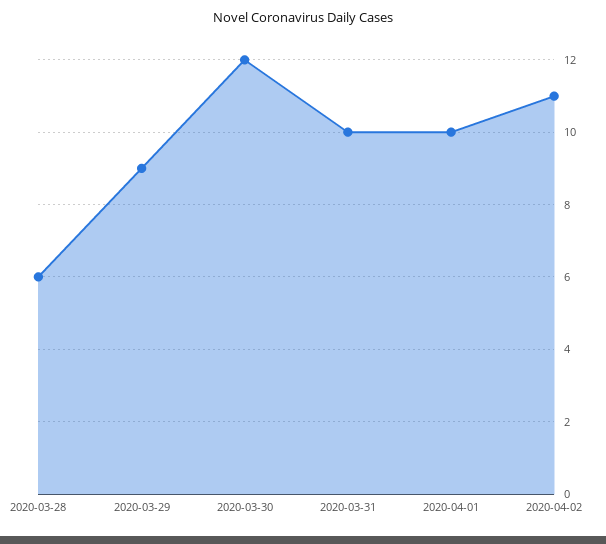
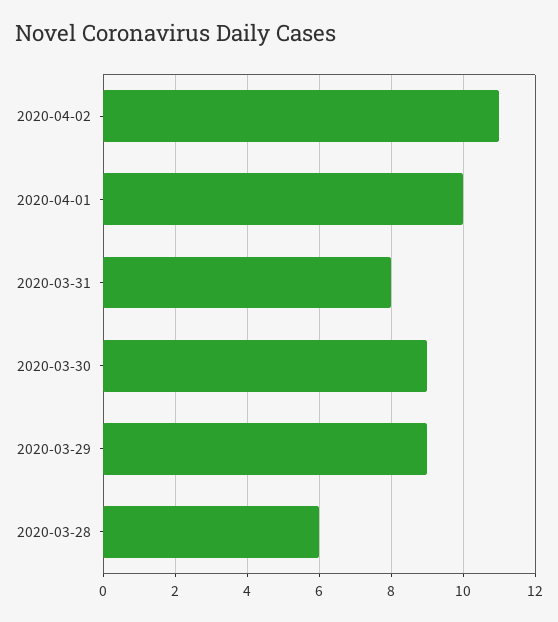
  {
    "2020-03-28": 6,
    "2020-03-29": 9,
-   "2020-03-30": 12,
+   "2020-03-30": 9,
-   "2020-03-31": 10,
+   "2020-03-31": 8,
    "2020-04-01": 10,
    "2020-04-02": 11
  }

